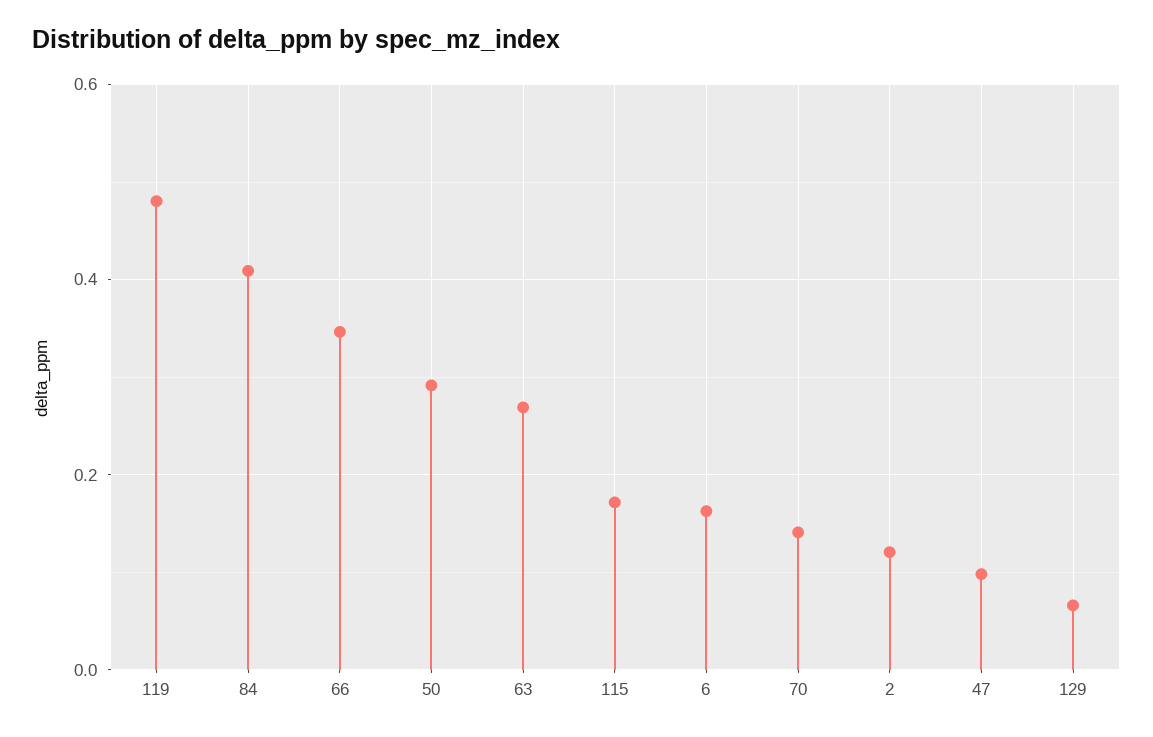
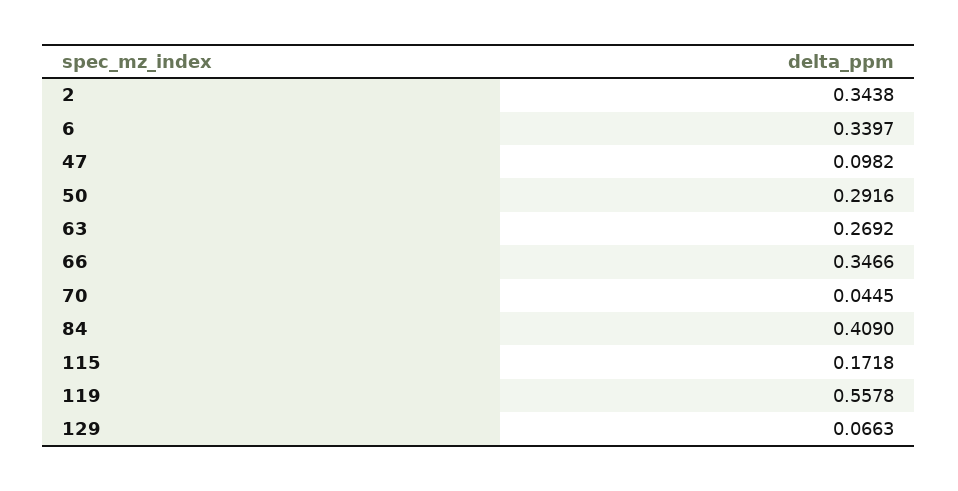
  {
-   "119": 0.48,
+   "119": 0.5578,
    "84": 0.409,
    "66": 0.3466,
    "50": 0.2916,
    "63": 0.2692,
    "115": 0.1718,
-   "6": 0.16,
+   "6": 0.3397,
-   "70": 0.14,
+   "70": 0.0445,
-   "2": 0.12,
+   "2": 0.3438,
    "47": 0.0982,
    "129": 0.0663
  }

